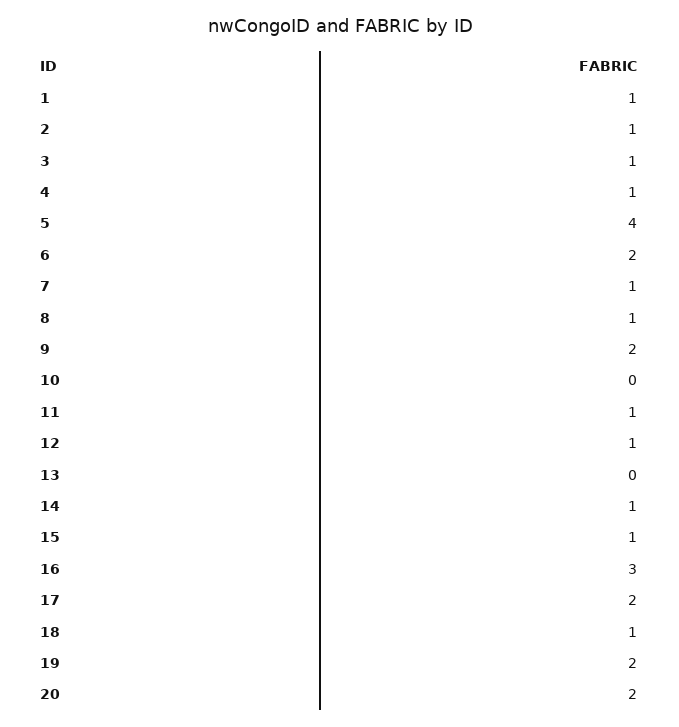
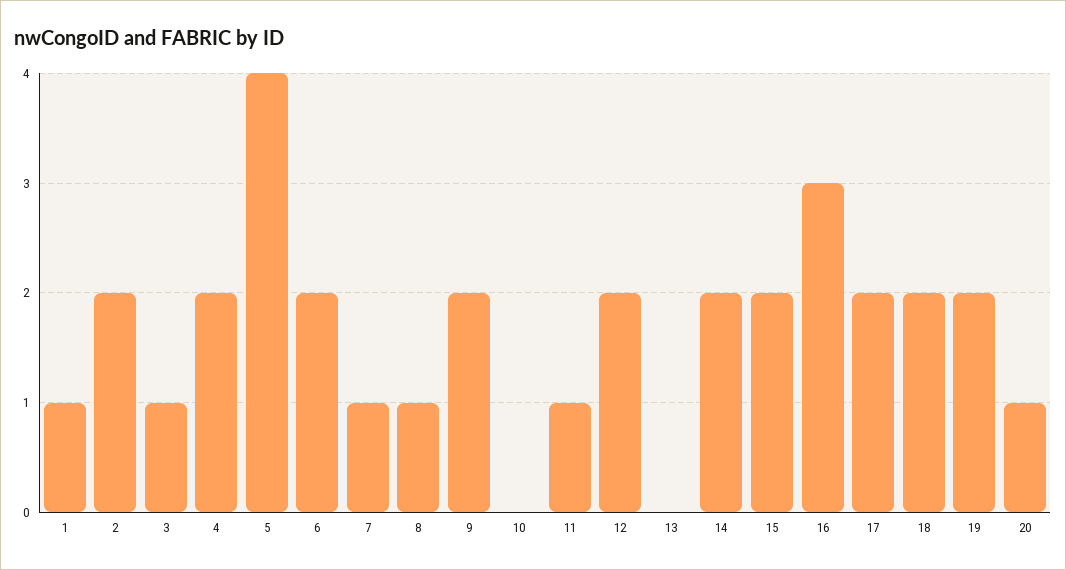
  {
    "1": 1,
-   "2": 1,
+   "2": 2,
    "3": 1,
-   "4": 1,
+   "4": 2,
    "5": 4,
    "6": 2,
    "7": 1,
    "8": 1,
    "9": 2,
    "10": 0,
    "11": 1,
-   "12": 1,
+   "12": 2,
    "13": 0,
-   "14": 1,
+   "14": 2,
-   "15": 1,
+   "15": 2,
    "16": 3,
    "17": 2,
-   "18": 1,
+   "18": 2,
    "19": 2,
-   "20": 2
+   "20": 1
  }

